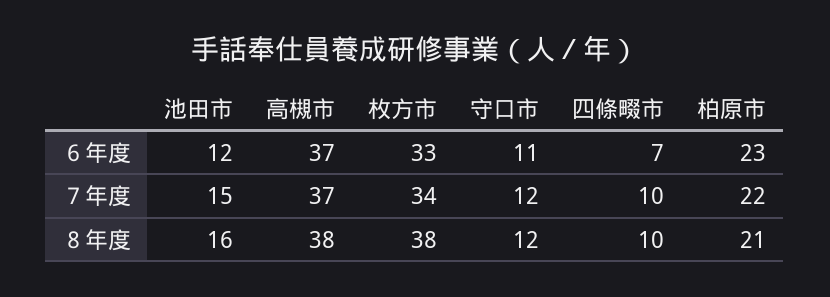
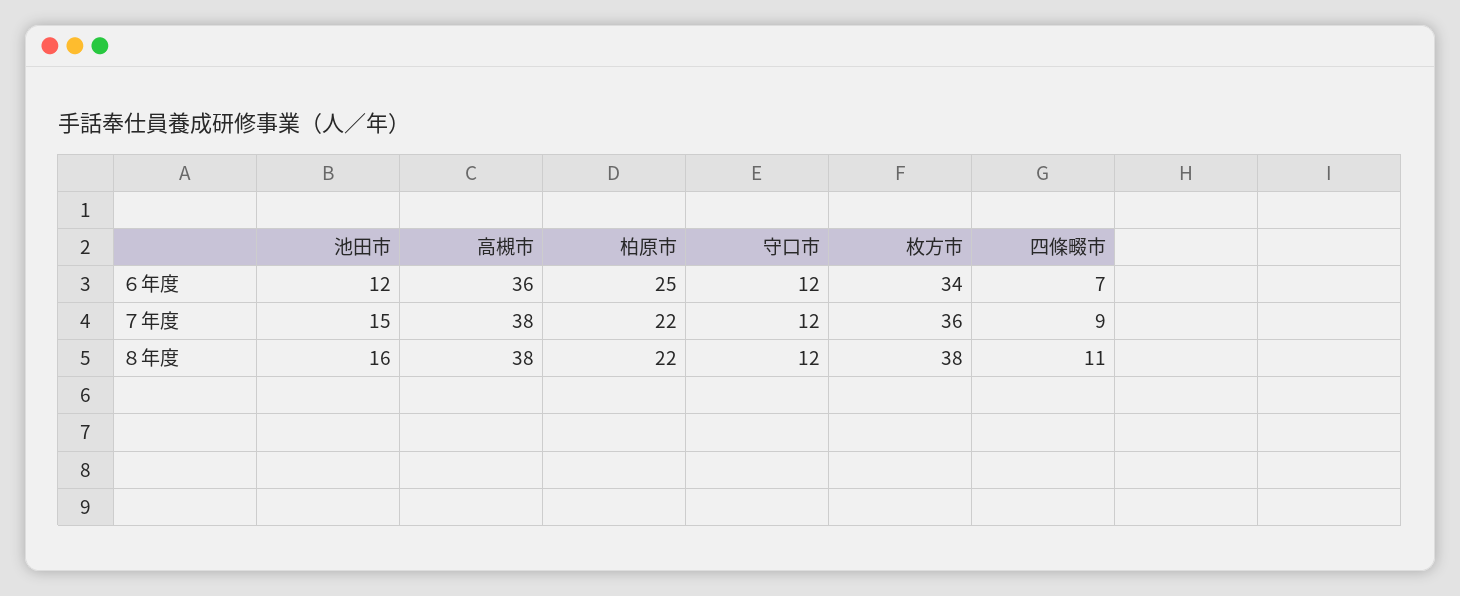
  {
    "池田市": {
      "６年度": 12,
      "７年度": 15,
      "８年度": 16
    },
    "高槻市": {
-     "６年度": 37,
+     "６年度": 36,
-     "７年度": 37,
+     "７年度": 38,
      "８年度": 38
    },
    "枚方市": {
-     "６年度": 33,
+     "６年度": 34,
-     "７年度": 34,
+     "７年度": 36,
      "８年度": 38
    },
    "守口市": {
-     "６年度": 11,
+     "６年度": 12,
      "７年度": 12,
      "８年度": 12
    },
    "四條畷市": {
      "６年度": 7,
-     "７年度": 10,
+     "７年度": 9,
-     "８年度": 10
+     "８年度": 11
    },
    "柏原市": {
-     "６年度": 23,
+     "６年度": 25,
      "７年度": 22,
-     "８年度": 21
+     "８年度": 22
    }
  }

